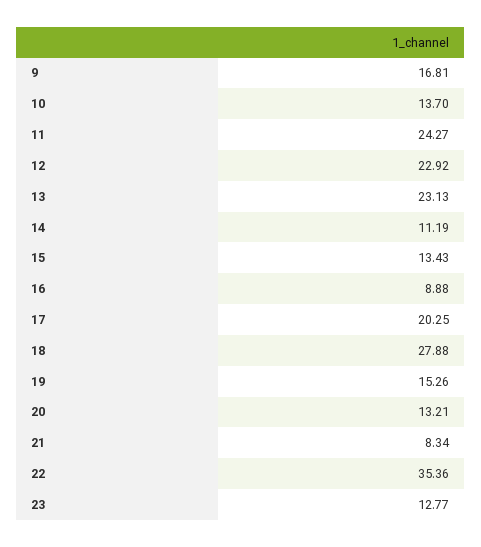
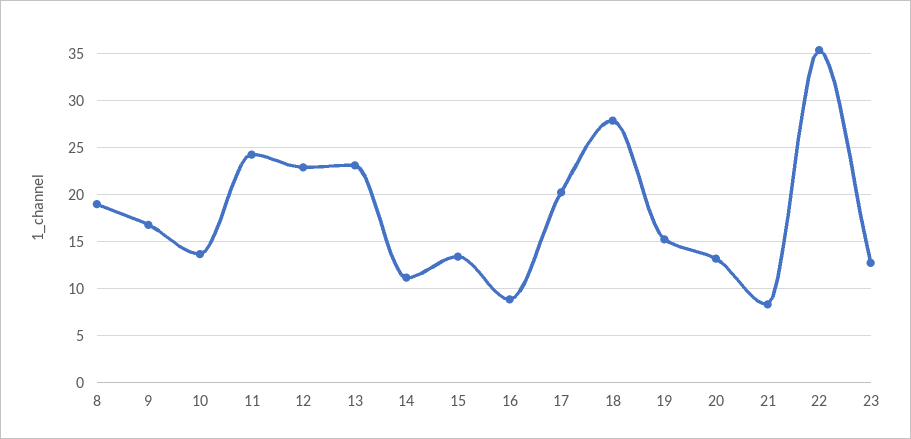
  {
    "9": 16.81,
    "10": 13.7,
    "11": 24.27,
    "12": 22.92,
    "13": 23.13,
    "14": 11.19,
    "15": 13.43,
    "16": 8.88,
    "17": 20.25,
    "18": 27.88,
    "19": 15.26,
    "20": 13.21,
    "21": 8.34,
    "22": 35.36,
-   "23": 12.77
+   "23": 12.77,
+   "8": 19
  }

